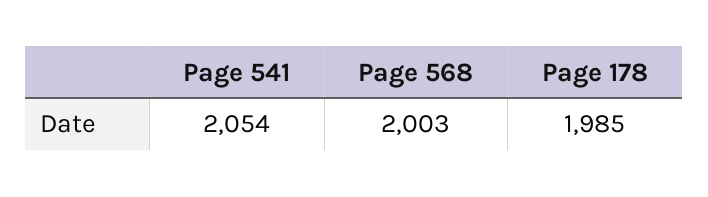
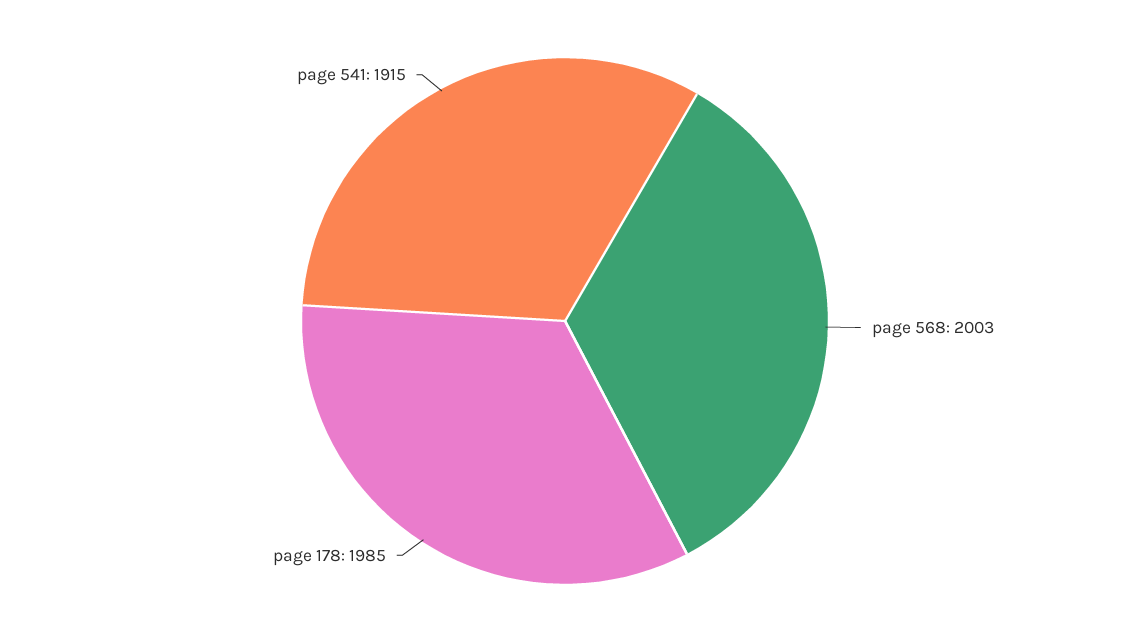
  {
-   "Page 541": 2054,
+   "Page 541": 1915,
    "Page 568": 2003,
    "Page 178": 1985
  }

